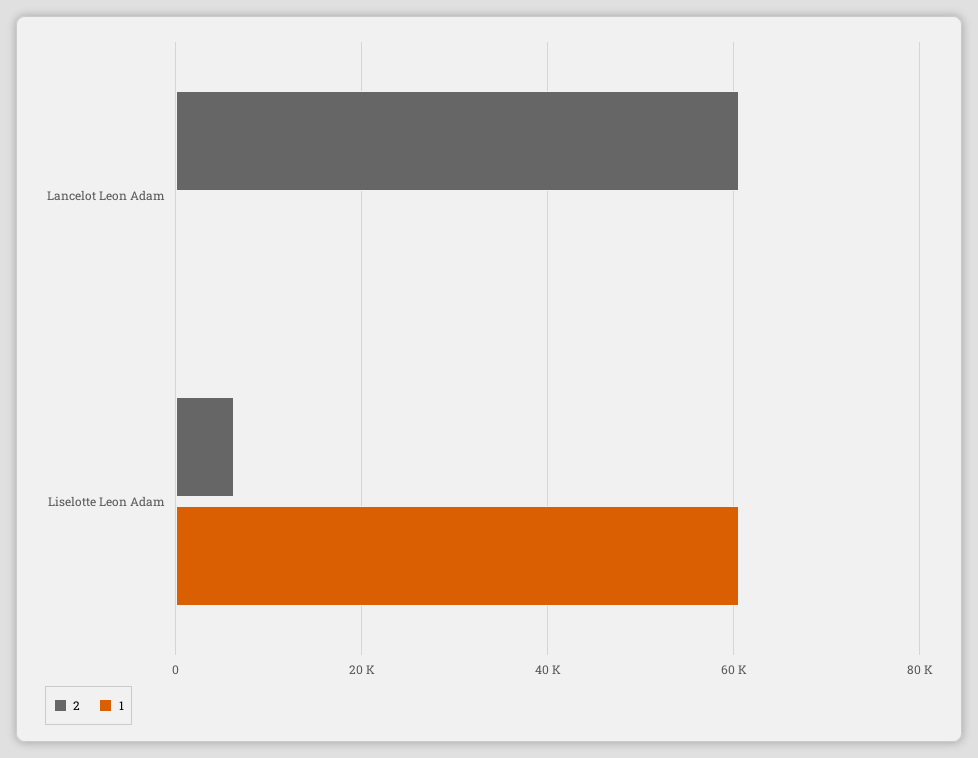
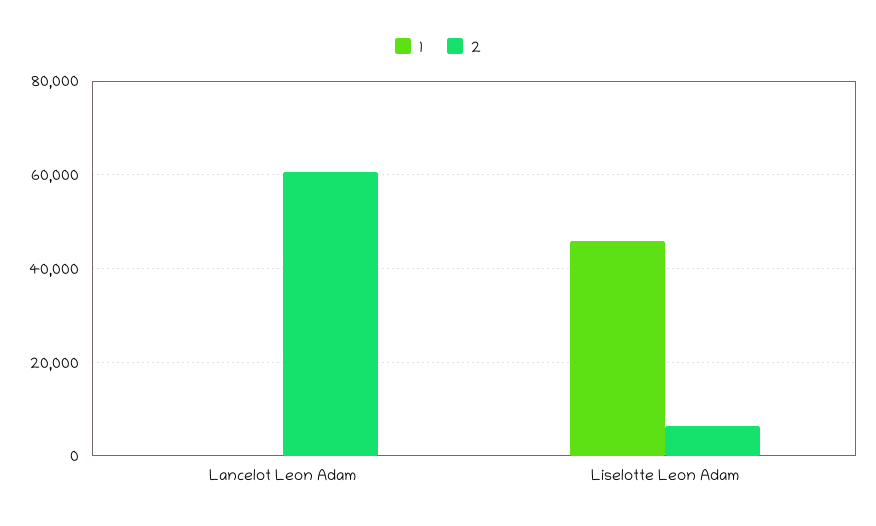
  {
    "2": {
      "Lancelot Leon Adam": 60000,
      "Liselotte Leon Adam": 6000
    },
    "1": {
      "Lancelot Leon Adam": 0,
-     "Liselotte Leon Adam": 60000
+     "Liselotte Leon Adam": 46000
    }
  }

